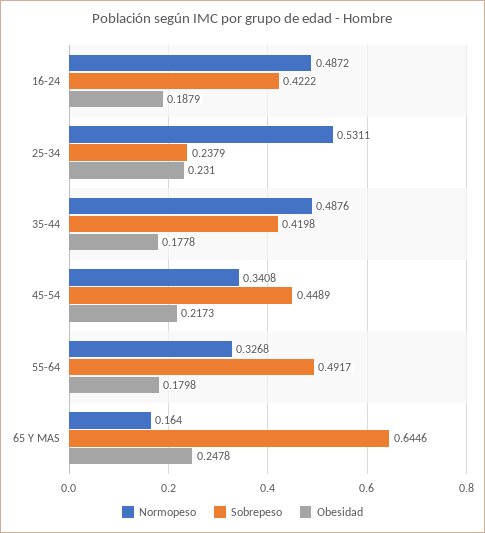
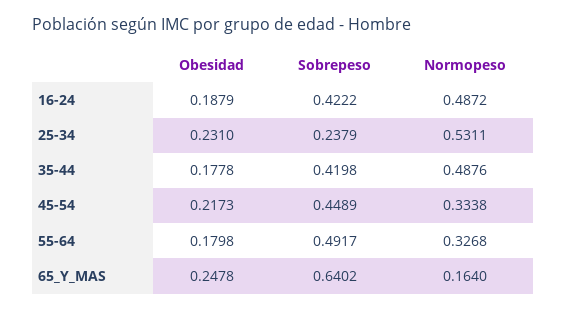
  {
    "Normopeso": {
      "16-24": 0.4872,
      "25-34": 0.5311,
      "35-44": 0.4876,
-     "45-54": 0.3408,
+     "45-54": 0.3338,
      "55-64": 0.3268,
      "65 Y MAS": 0.164
    },
    "Sobrepeso": {
      "16-24": 0.4222,
      "25-34": 0.2379,
      "35-44": 0.4198,
      "45-54": 0.4489,
      "55-64": 0.4917,
-     "65 Y MAS": 0.6446
+     "65 Y MAS": 0.6402
    },
    "Obesidad": {
      "16-24": 0.1879,
      "25-34": 0.231,
      "35-44": 0.1778,
      "45-54": 0.2173,
      "55-64": 0.1798,
      "65 Y MAS": 0.2478
    }
  }

